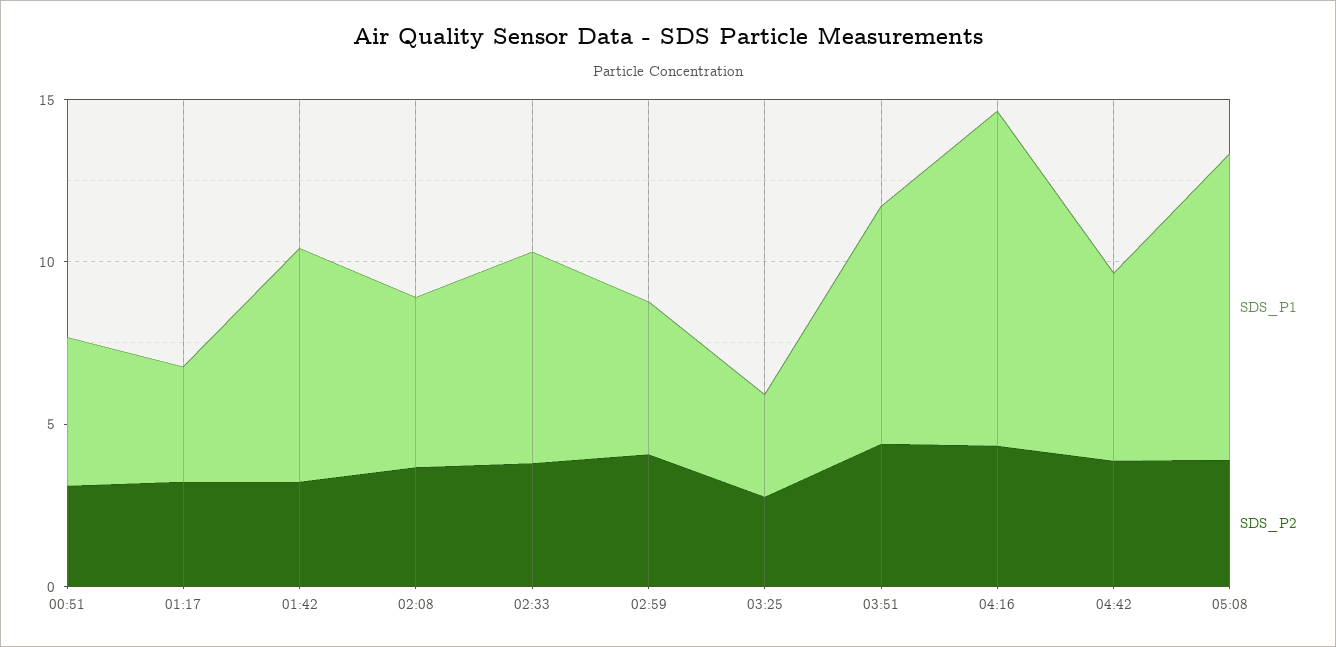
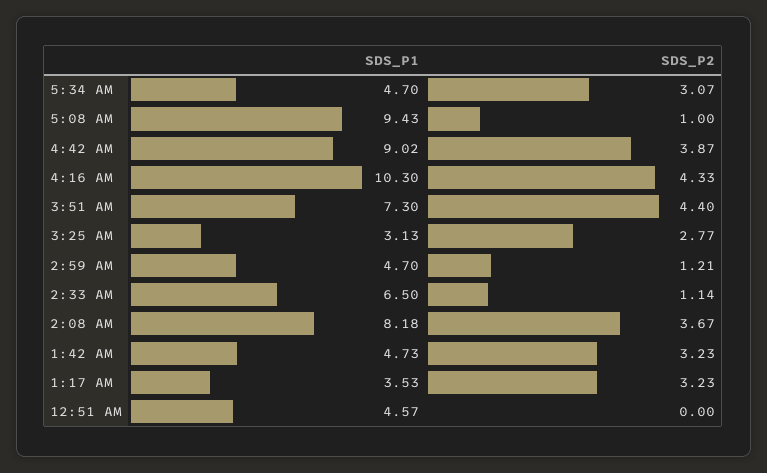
  {
    "SDS_P1": {
      "00:51": 4.57,
      "01:17": 3.53,
-     "01:42": 7,
+     "01:42": 4.73,
-     "02:08": 5,
+     "02:08": 8.18,
      "02:33": 6.5,
      "02:59": 4.7,
      "03:25": 3.13,
      "03:51": 7.3,
      "04:16": 10.3,
-     "04:42": 6,
+     "04:42": 9.02,
-     "05:08": 9.43
+     "05:08": 9.43,
+     "5:34 AM": 4.7
    },
    "SDS_P2": {
-     "00:51": 3,
+     "00:51": 0,
      "01:17": 3.23,
      "01:42": 3.23,
      "02:08": 3.67,
-     "02:33": 4,
+     "02:33": 1.14,
-     "02:59": 4,
+     "02:59": 1.21,
      "03:25": 2.77,
      "03:51": 4.4,
      "04:16": 4.33,
      "04:42": 3.87,
-     "05:08": 4
+     "05:08": 1,
+     "5:34 AM": 3.07
    }
  }

